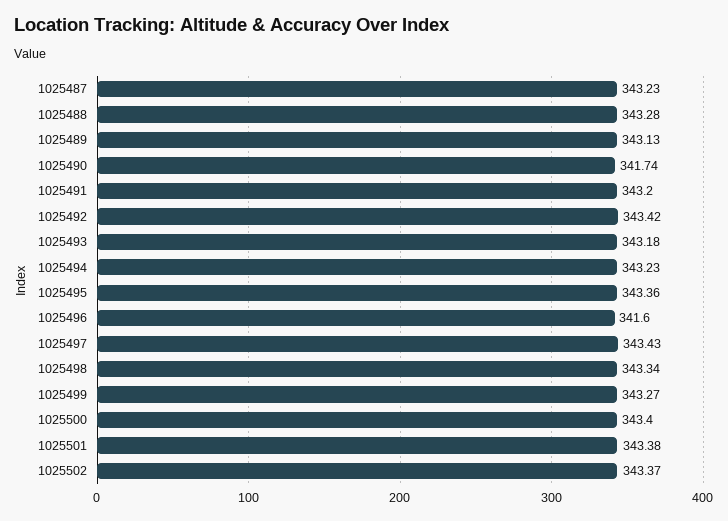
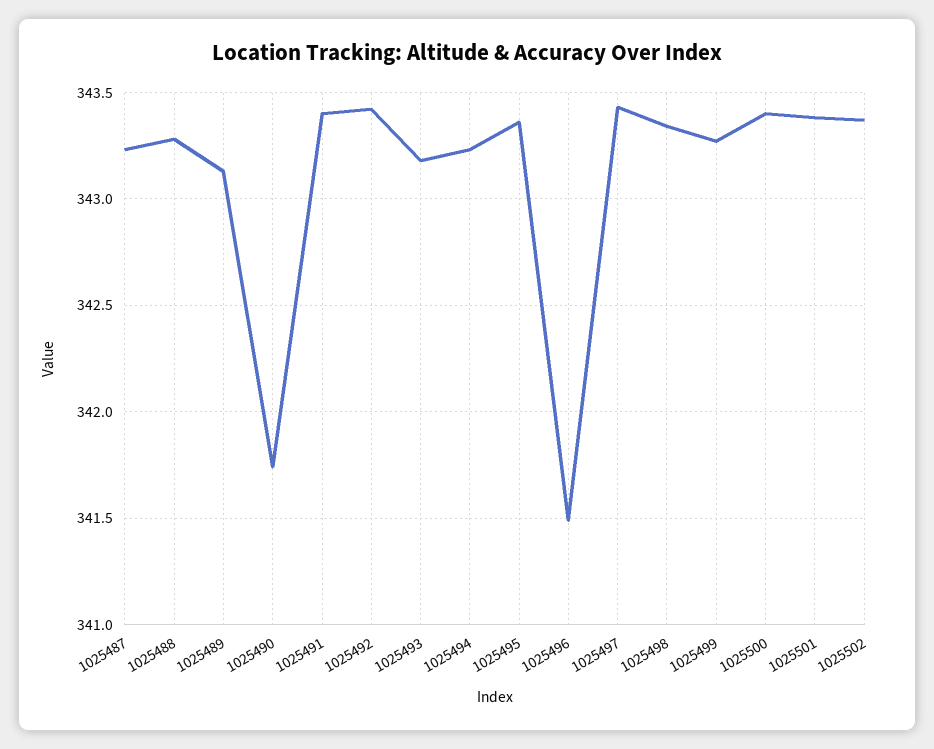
  {
    "1025487": 343.23,
    "1025488": 343.28,
    "1025489": 343.13,
    "1025490": 341.74,
-   "1025491": 343.2,
+   "1025491": 343.4,
    "1025492": 343.42,
    "1025493": 343.18,
    "1025494": 343.23,
    "1025495": 343.36,
-   "1025496": 341.6,
+   "1025496": 341.5,
    "1025497": 343.43,
    "1025498": 343.34,
    "1025499": 343.27,
    "1025500": 343.4,
    "1025501": 343.38,
    "1025502": 343.37
  }

